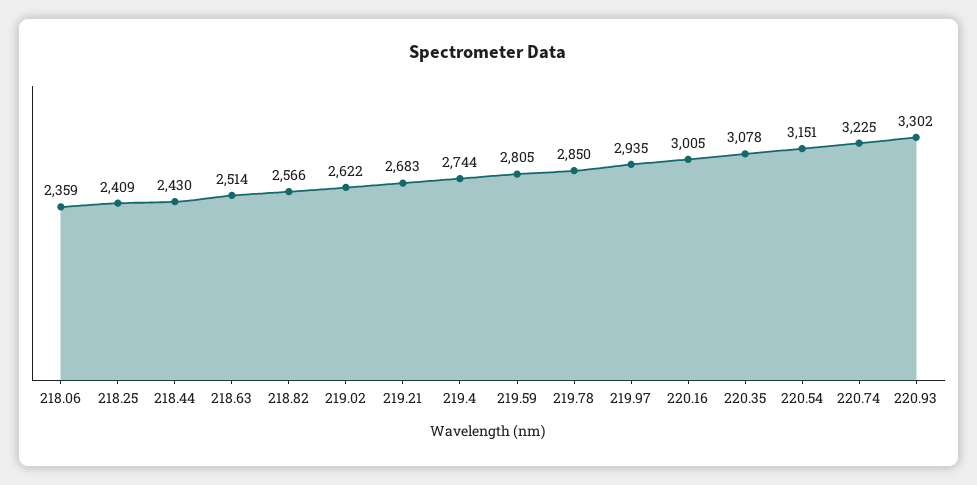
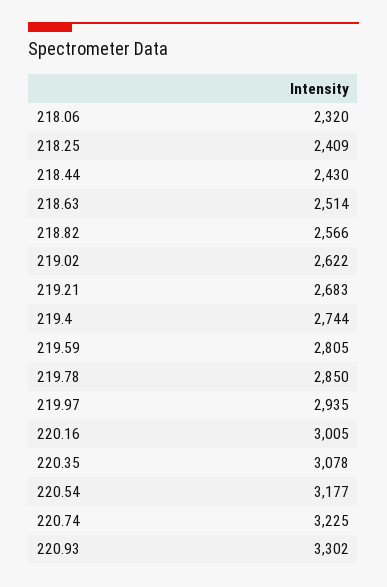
  {
-   "218.06": 2359,
+   "218.06": 2320,
    "218.25": 2409,
    "218.44": 2430,
    "218.63": 2514,
    "218.82": 2566,
    "219.02": 2622,
    "219.21": 2683,
    "219.4": 2744,
    "219.59": 2805,
    "219.78": 2850,
    "219.97": 2935,
    "220.16": 3005,
    "220.35": 3078,
-   "220.54": 3151,
+   "220.54": 3177,
    "220.74": 3225,
    "220.93": 3302
  }

